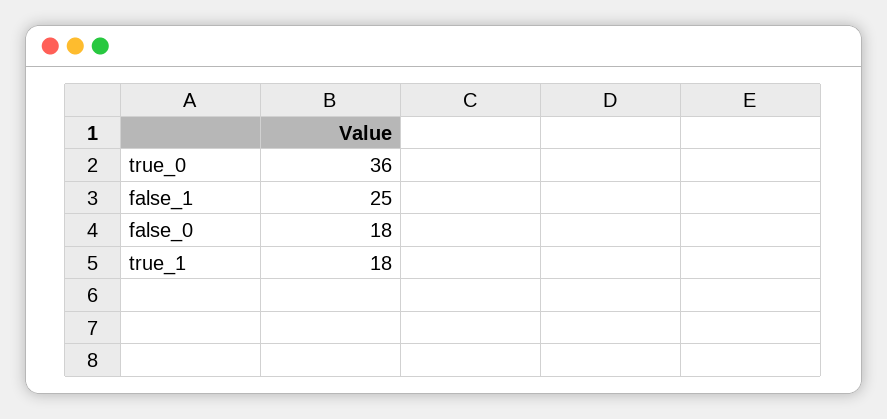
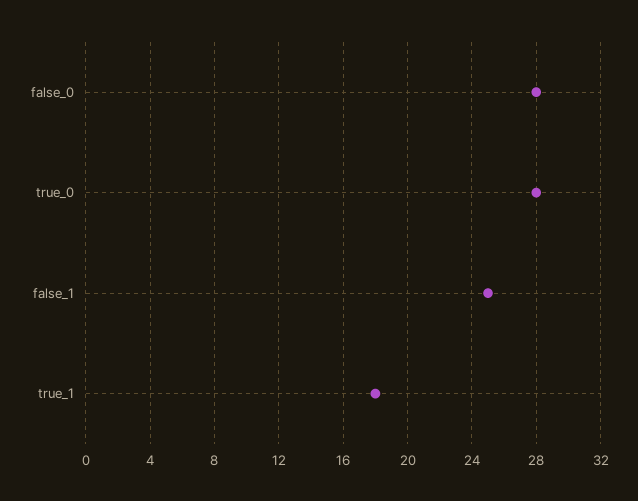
  {
-   "true_0": 36,
+   "true_0": 28,
    "false_1": 25,
-   "false_0": 18,
+   "false_0": 28,
    "true_1": 18
  }

